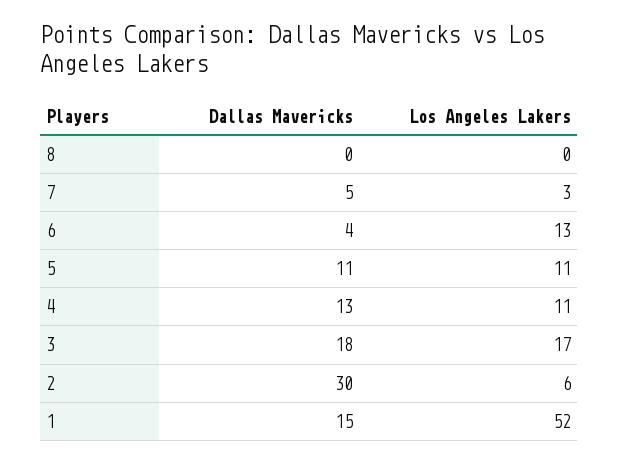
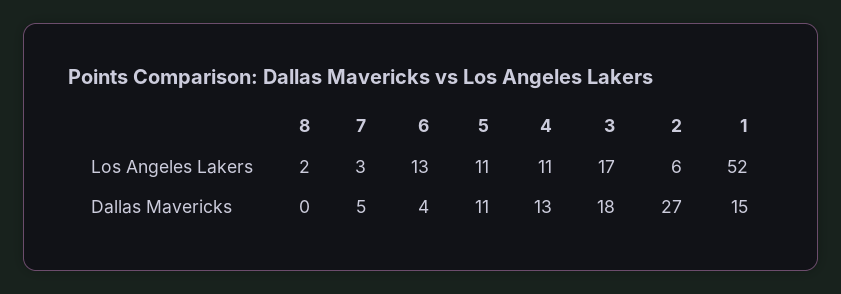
  {
    "Dallas Mavericks": {
      "8": 0,
      "7": 5,
      "6": 4,
      "5": 11,
      "4": 13,
      "3": 18,
-     "2": 30,
+     "2": 27,
      "1": 15
    },
    "Los Angeles Lakers": {
-     "8": 0,
+     "8": 2,
      "7": 3,
      "6": 13,
      "5": 11,
      "4": 11,
      "3": 17,
      "2": 6,
      "1": 52
    }
  }

